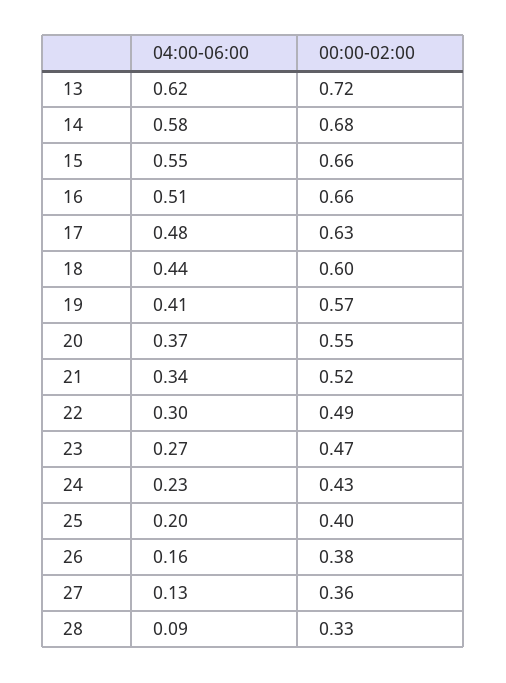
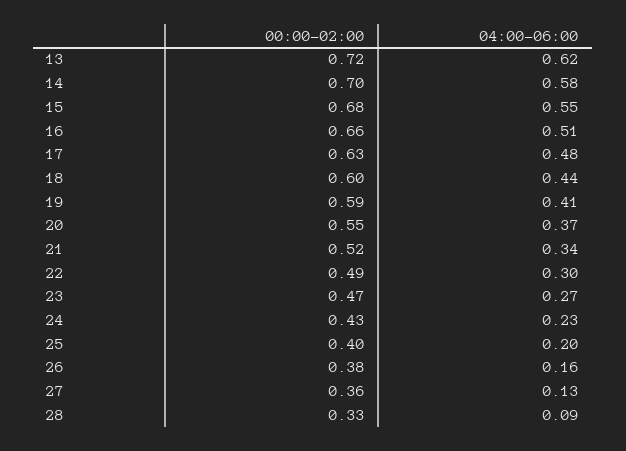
  {
    "04:00-06:00": {
      "13": 0.62,
      "14": 0.58,
      "15": 0.55,
      "16": 0.51,
      "17": 0.48,
      "18": 0.44,
      "19": 0.41,
      "20": 0.37,
      "21": 0.34,
      "22": 0.3,
      "23": 0.27,
      "24": 0.23,
      "25": 0.2,
      "26": 0.16,
      "27": 0.13,
      "28": 0.09
    },
    "00:00-02:00": {
      "13": 0.72,
-     "14": 0.68,
+     "14": 0.7,
-     "15": 0.66,
+     "15": 0.68,
      "16": 0.66,
      "17": 0.63,
      "18": 0.6,
-     "19": 0.57,
+     "19": 0.59,
      "20": 0.55,
      "21": 0.52,
      "22": 0.49,
      "23": 0.47,
      "24": 0.43,
      "25": 0.4,
      "26": 0.38,
      "27": 0.36,
      "28": 0.33
    }
  }

